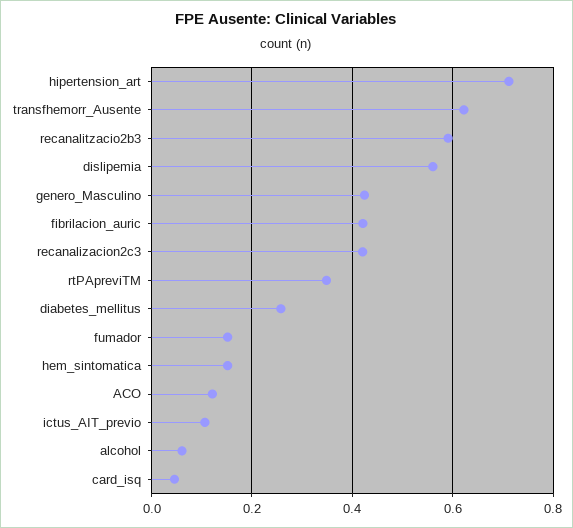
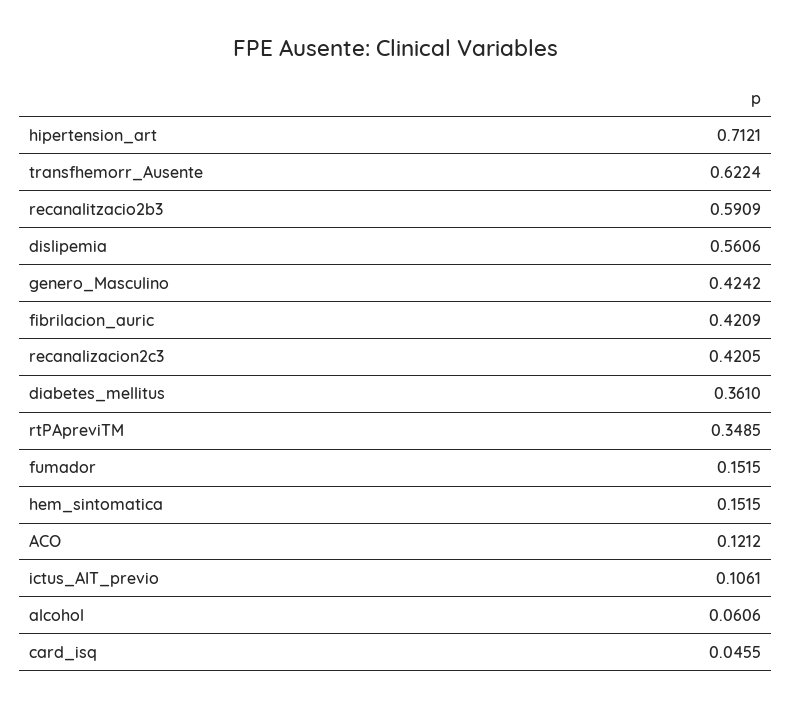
  {
    "hipertension_art": 0.7121,
    "transfhemorr_Ausente": 0.6224,
    "recanalitzacio2b3": 0.5909,
    "dislipemia": 0.5606,
    "genero_Masculino": 0.4242,
    "fibrilacion_auric": 0.4209,
    "recanalizacion2c3": 0.4205,
    "rtPApreviTM": 0.3485,
-   "diabetes_mellitus": 0.26,
+   "diabetes_mellitus": 0.361,
    "fumador": 0.1515,
    "hem_sintomatica": 0.1515,
    "ACO": 0.1212,
    "ictus_AIT_previo": 0.1061,
    "alcohol": 0.0606,
    "card_isq": 0.0455
  }

